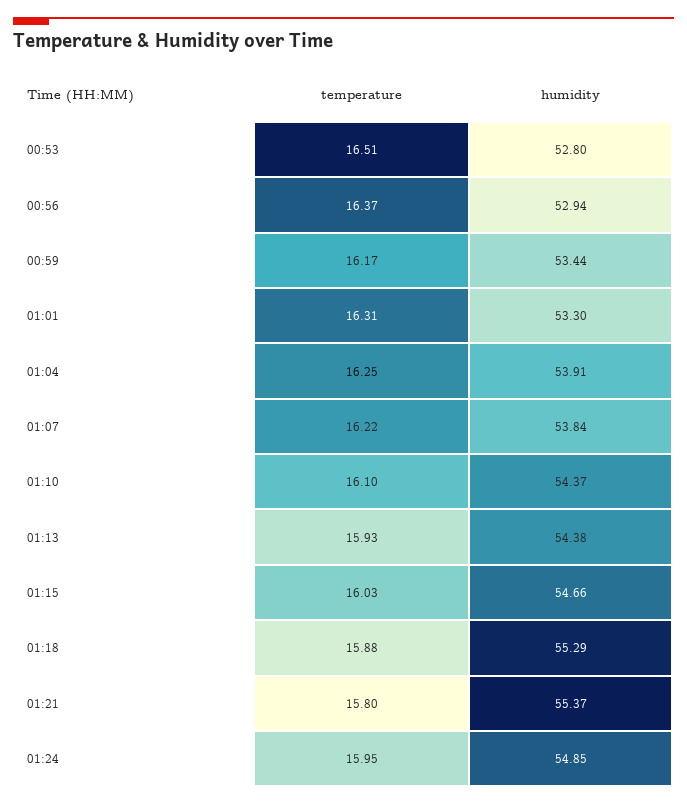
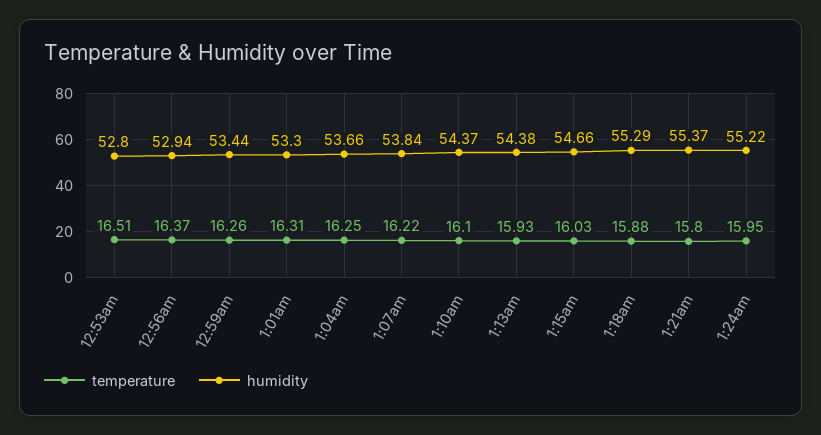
  {
    "temperature": {
      "00:53": 16.51,
      "00:56": 16.37,
-     "00:59": 16.17,
+     "00:59": 16.26,
      "01:01": 16.31,
      "01:04": 16.25,
      "01:07": 16.22,
      "01:10": 16.1,
      "01:13": 15.93,
      "01:15": 16.03,
      "01:18": 15.88,
      "01:21": 15.8,
      "01:24": 15.95
    },
    "humidity": {
      "00:53": 52.8,
      "00:56": 52.94,
      "00:59": 53.44,
      "01:01": 53.3,
-     "01:04": 53.91,
+     "01:04": 53.66,
      "01:07": 53.84,
      "01:10": 54.37,
      "01:13": 54.38,
      "01:15": 54.66,
      "01:18": 55.29,
      "01:21": 55.37,
-     "01:24": 54.85
+     "01:24": 55.22
    }
  }

